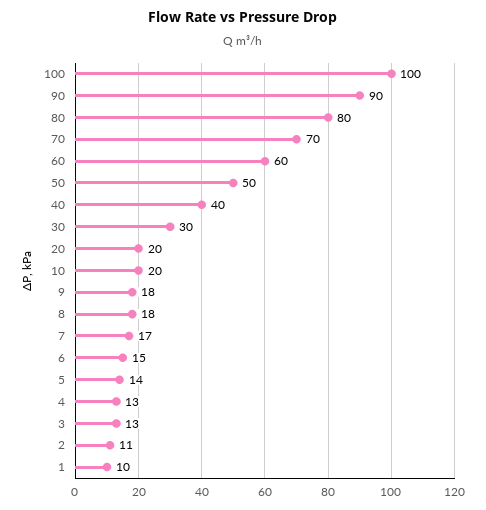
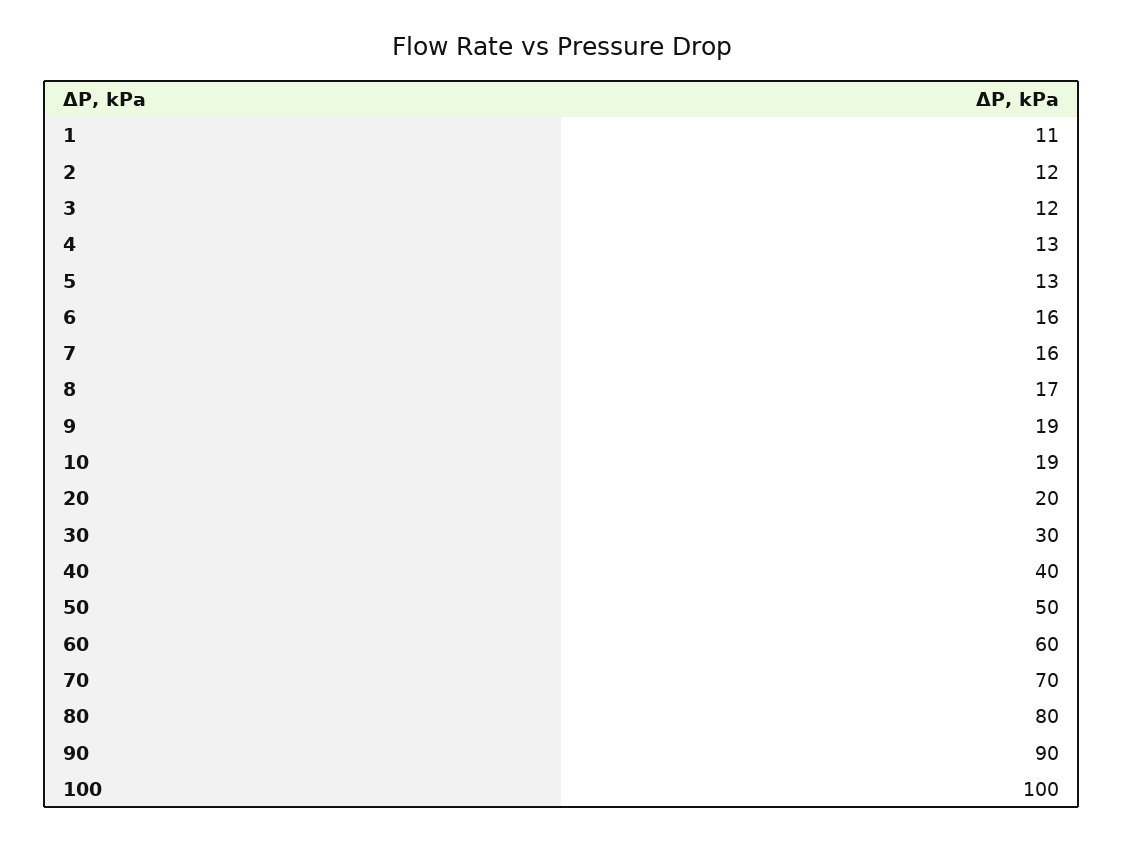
  {
    "100": 100,
    "90": 90,
    "80": 80,
    "70": 70,
    "60": 60,
    "50": 50,
    "40": 40,
    "30": 30,
    "20": 20,
-   "10": 20,
+   "10": 19,
-   "9": 18,
+   "9": 19,
-   "8": 18,
+   "8": 17,
-   "7": 17,
+   "7": 16,
-   "6": 15,
+   "6": 16,
-   "5": 14,
+   "5": 13,
    "4": 13,
-   "3": 13,
+   "3": 12,
-   "2": 11,
+   "2": 12,
-   "1": 10
+   "1": 11
  }

